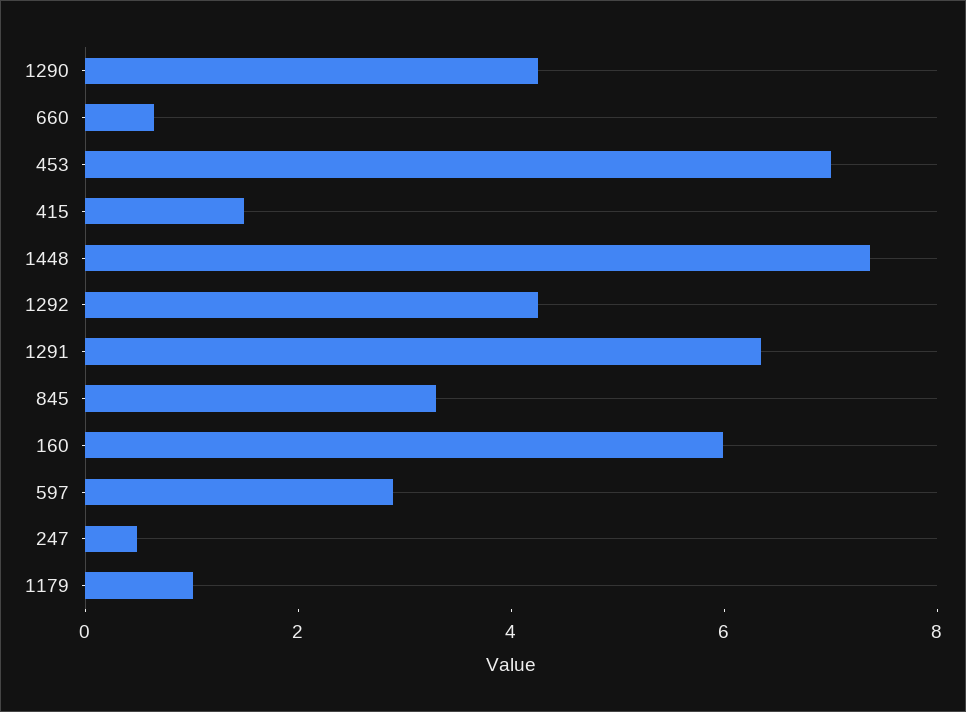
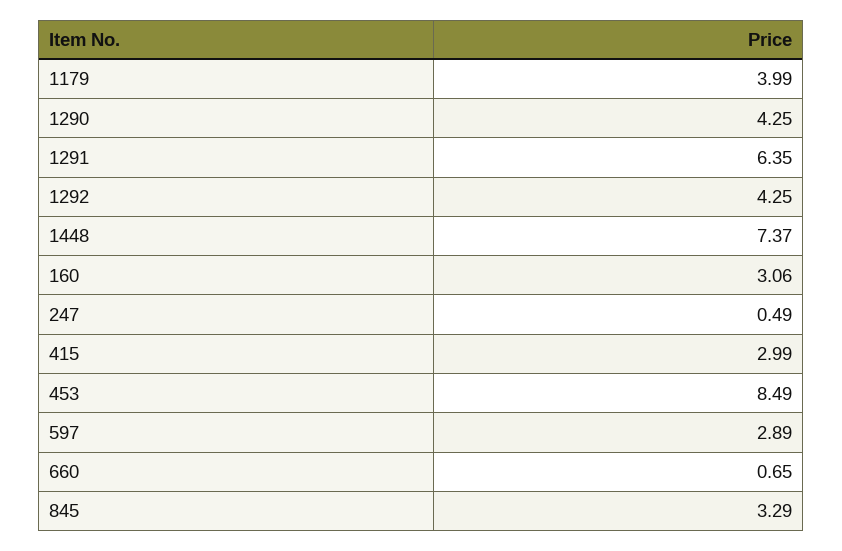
  {
    "1290": 4.25,
    "660": 0.65,
-   "453": 7,
+   "453": 8.49,
-   "415": 1.5,
+   "415": 2.99,
    "1448": 7.37,
    "1292": 4.25,
    "1291": 6.35,
    "845": 3.29,
-   "160": 6,
+   "160": 3.06,
    "597": 2.89,
    "247": 0.49,
-   "1179": 1
+   "1179": 3.99
  }

